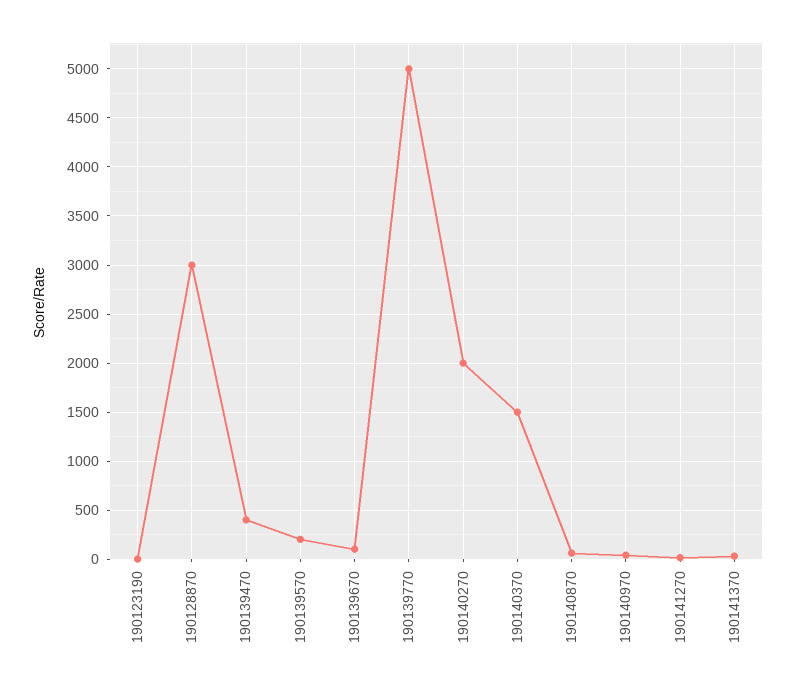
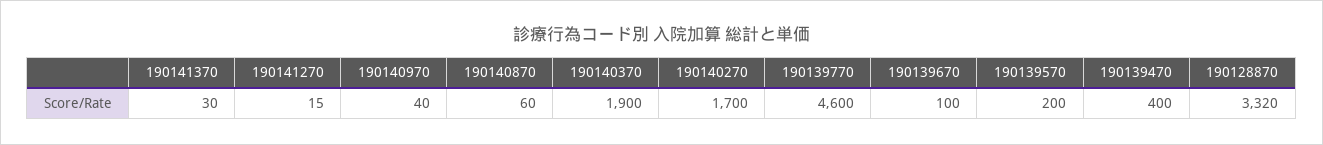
  {
-   "190123190": 0,
-   "190128870": 3000,
+   "190128870": 3320,
    "190139470": 400,
    "190139570": 200,
    "190139670": 100,
-   "190139770": 5000,
+   "190139770": 4600,
-   "190140270": 2000,
+   "190140270": 1700,
-   "190140370": 1500,
+   "190140370": 1900,
    "190140870": 60,
    "190140970": 40,
    "190141270": 15,
    "190141370": 30
  }

